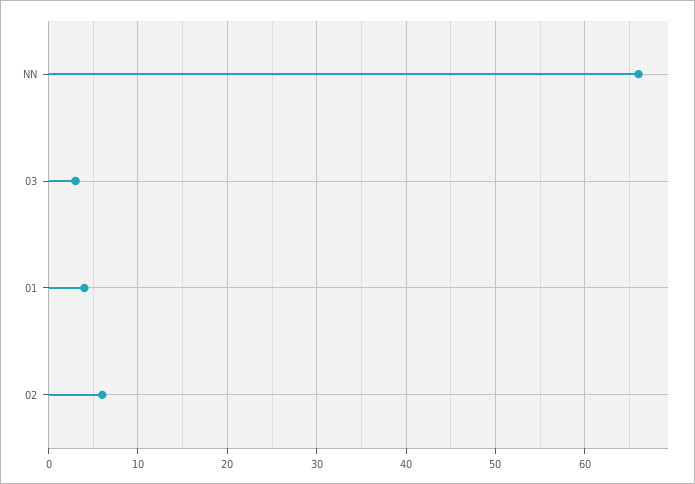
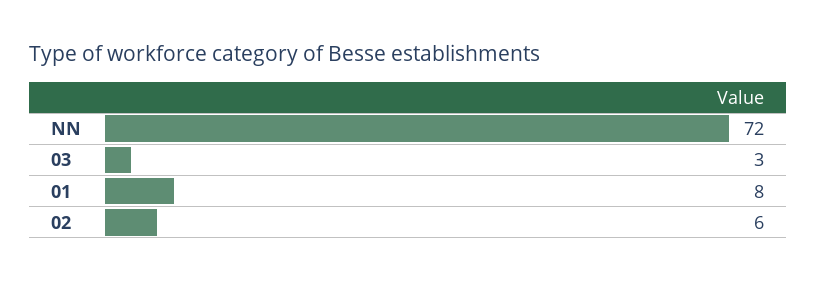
  {
-   "NN": 66,
+   "NN": 72,
    "03": 3,
-   "01": 4,
+   "01": 8,
    "02": 6
  }

